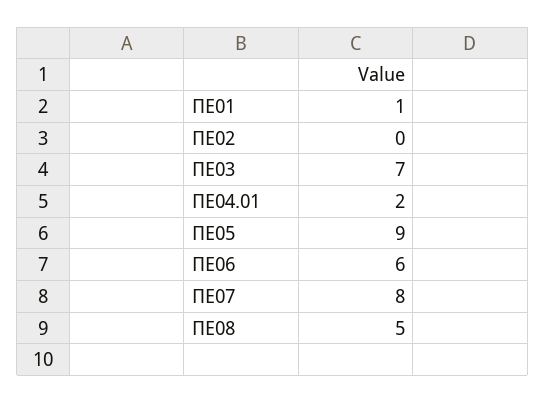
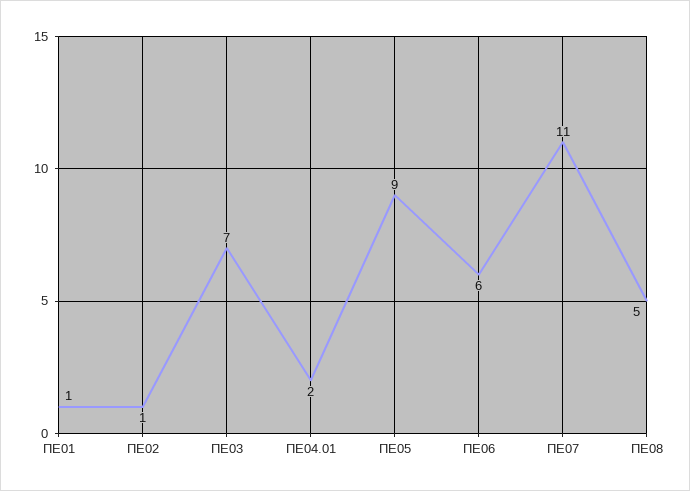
  {
    "ΠΕ01": 1,
-   "ΠΕ02": 0,
+   "ΠΕ02": 1,
    "ΠΕ03": 7,
    "ΠΕ04.01": 2,
    "ΠΕ05": 9,
    "ΠΕ06": 6,
-   "ΠΕ07": 8,
+   "ΠΕ07": 11,
    "ΠΕ08": 5
  }

